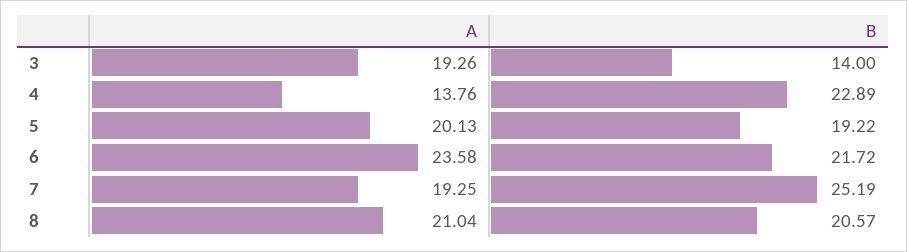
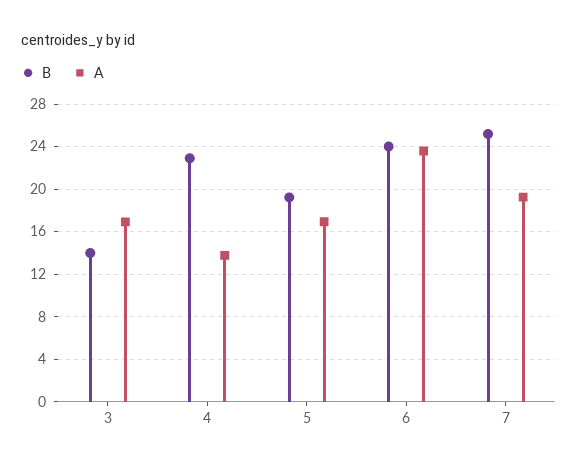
  {
    "A": {
-     "3": 19.26,
+     "3": 17,
      "4": 13.76,
-     "5": 20.13,
+     "5": 17,
      "6": 23.58,
-     "7": 19.25,
+     "7": 19.25
-     "8": 21.04
    },
    "B": {
      "3": 14,
      "4": 22.89,
      "5": 19.22,
-     "6": 21.72,
+     "6": 24,
-     "7": 25.19,
+     "7": 25.19
-     "8": 20.57
    }
  }

